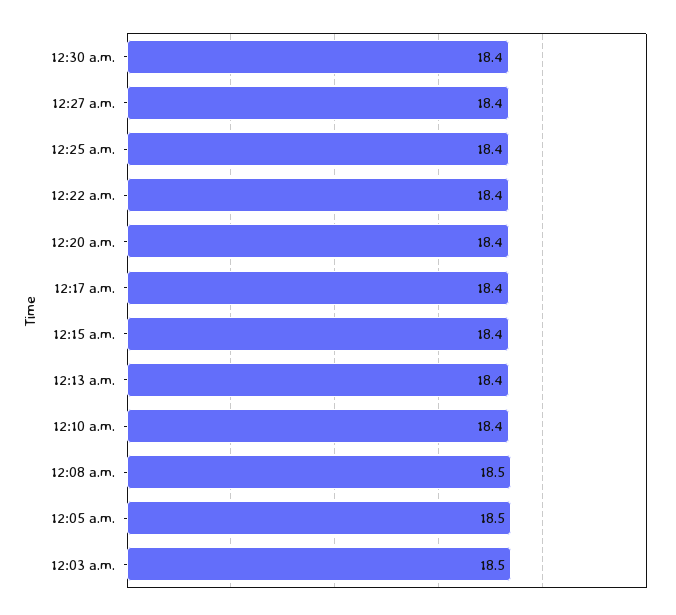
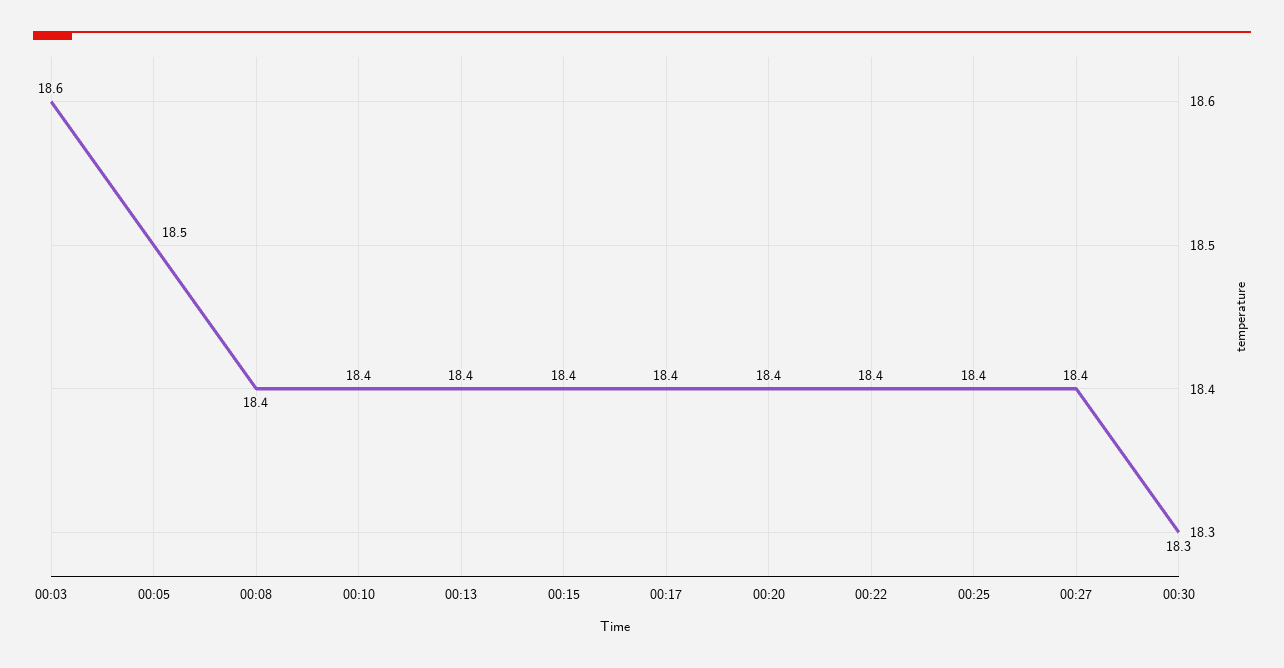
  {
-   "12:30 a.m.": 18.4,
+   "12:30 a.m.": 18.3,
    "12:27 a.m.": 18.4,
    "12:25 a.m.": 18.4,
    "12:22 a.m.": 18.4,
    "12:20 a.m.": 18.4,
    "12:17 a.m.": 18.4,
    "12:15 a.m.": 18.4,
    "12:13 a.m.": 18.4,
    "12:10 a.m.": 18.4,
-   "12:08 a.m.": 18.5,
+   "12:08 a.m.": 18.4,
    "12:05 a.m.": 18.5,
-   "12:03 a.m.": 18.5
+   "12:03 a.m.": 18.6
  }

